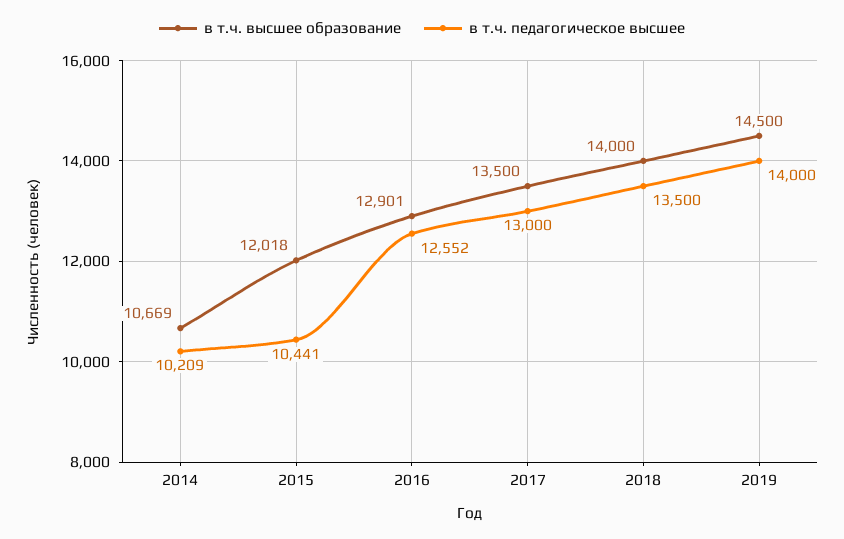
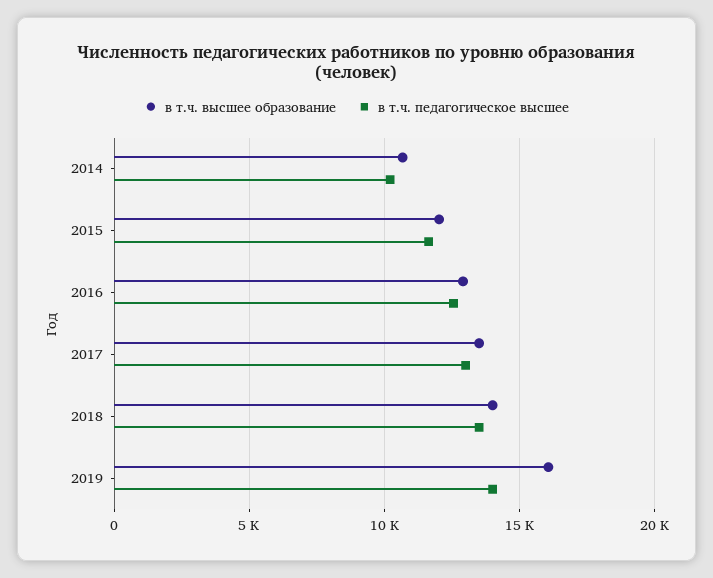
  {
    "в т.ч. высшее образование": {
      "2014": 10669,
      "2015": 12018,
      "2016": 12901,
      "2017": 13500,
      "2018": 14000,
-     "2019": 14500
+     "2019": 16000
    },
    "в т.ч. педагогическое высшее": {
      "2014": 10209,
-     "2015": 10441,
+     "2015": 11500,
      "2016": 12552,
      "2017": 13000,
      "2018": 13500,
      "2019": 14000
    }
  }

